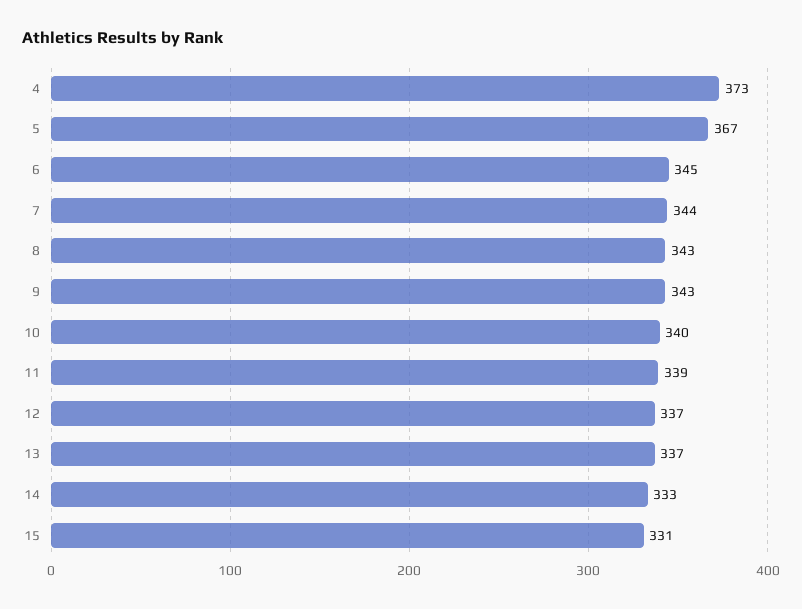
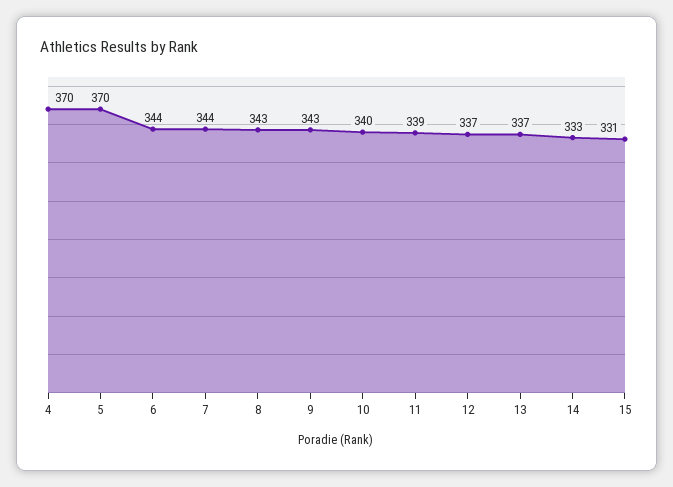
  {
-   "4": 373,
+   "4": 370,
-   "5": 367,
+   "5": 370,
-   "6": 345,
+   "6": 344,
    "7": 344,
    "8": 343,
    "9": 343,
    "10": 340,
    "11": 339,
    "12": 337,
    "13": 337,
    "14": 333,
    "15": 331
  }

